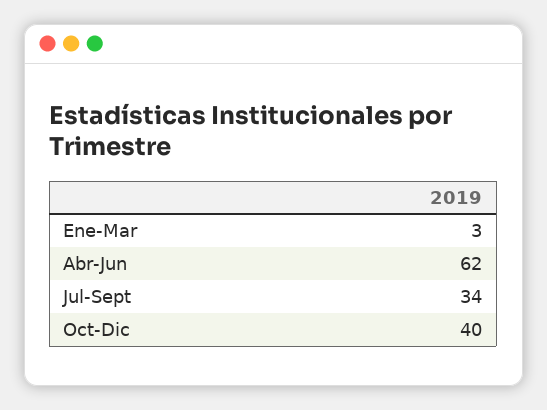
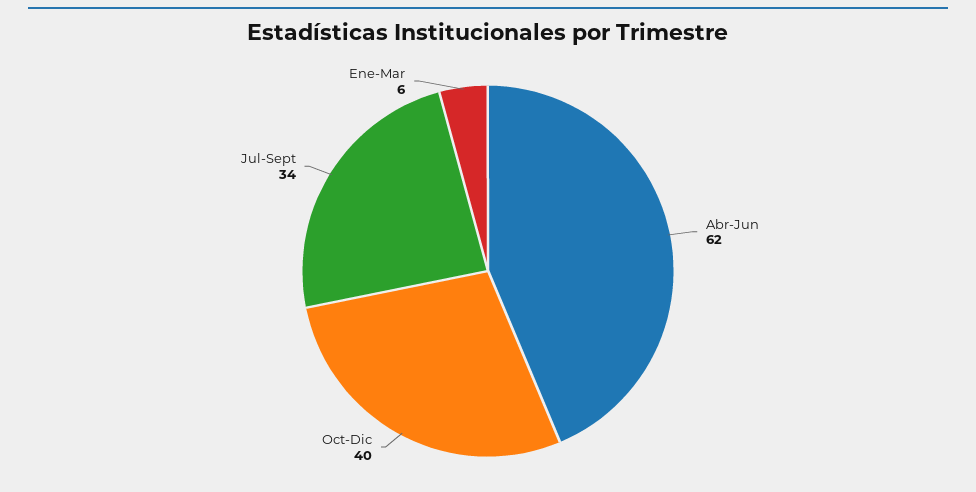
  {
-   "Ene-Mar": 3,
+   "Ene-Mar": 6,
    "Abr-Jun": 62,
    "Jul-Sept": 34,
    "Oct-Dic": 40
  }

